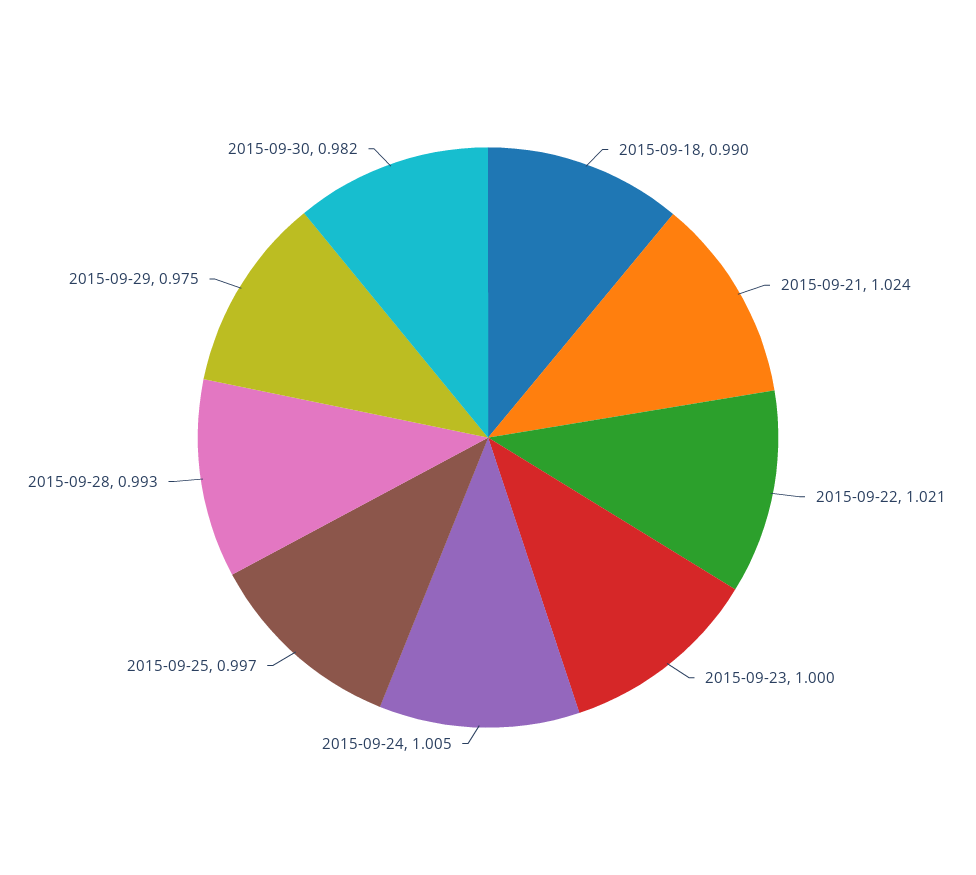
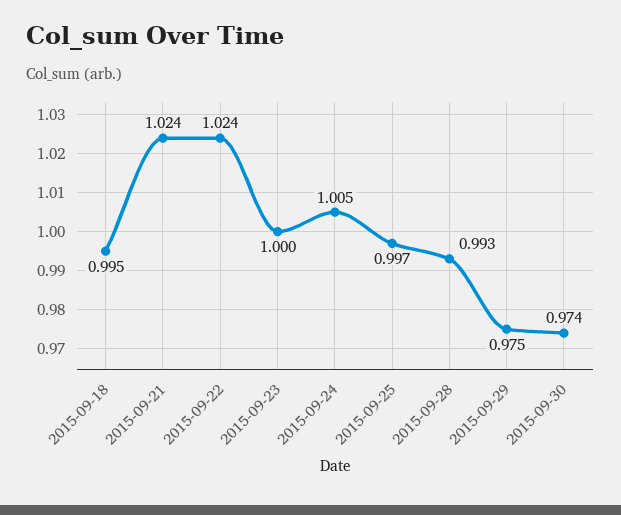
  {
-   "2015-09-18": 0.99,
+   "2015-09-18": 0.995,
    "2015-09-21": 1.024,
-   "2015-09-22": 1.021,
+   "2015-09-22": 1.024,
    "2015-09-23": 1,
    "2015-09-24": 1.005,
    "2015-09-25": 0.997,
    "2015-09-28": 0.993,
    "2015-09-29": 0.975,
-   "2015-09-30": 0.982
+   "2015-09-30": 0.974
  }

